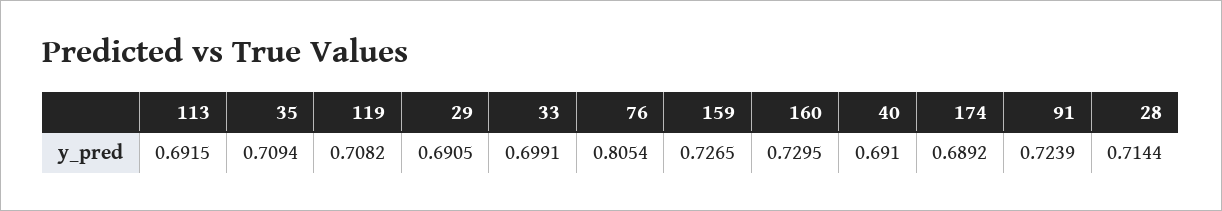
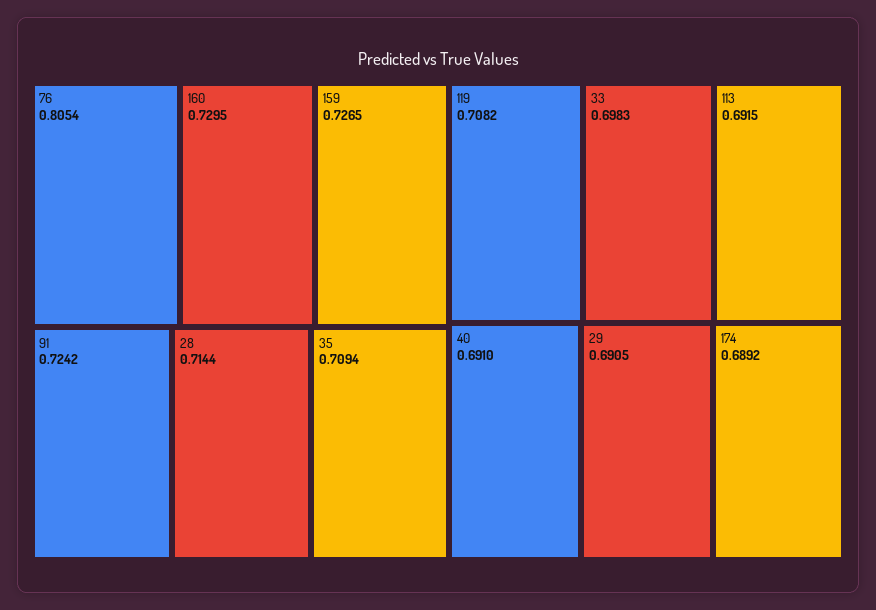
  {
    "113": 0.6915,
    "35": 0.7094,
    "119": 0.7082,
    "29": 0.6905,
-   "33": 0.6991,
+   "33": 0.6983,
    "76": 0.8054,
    "159": 0.7265,
    "160": 0.7295,
    "40": 0.691,
    "174": 0.6892,
-   "91": 0.7239,
+   "91": 0.7242,
    "28": 0.7144
  }

